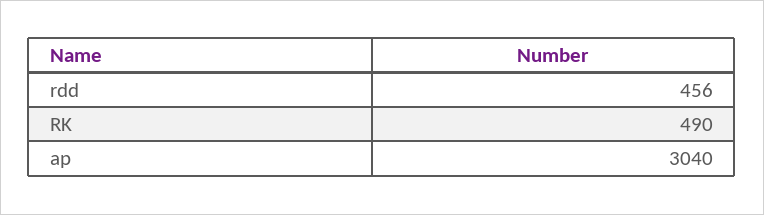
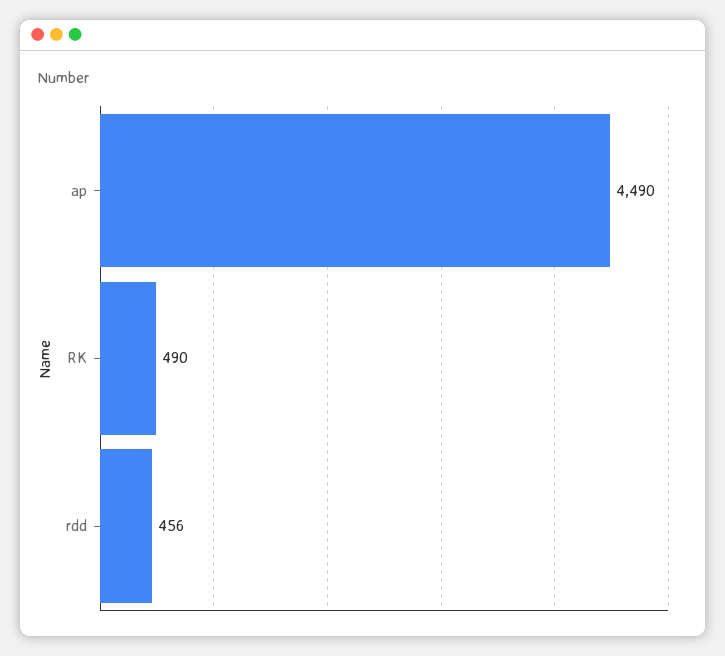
  {
    "rdd": 456,
    "RK": 490,
-   "ap": 3040
+   "ap": 4490
  }

